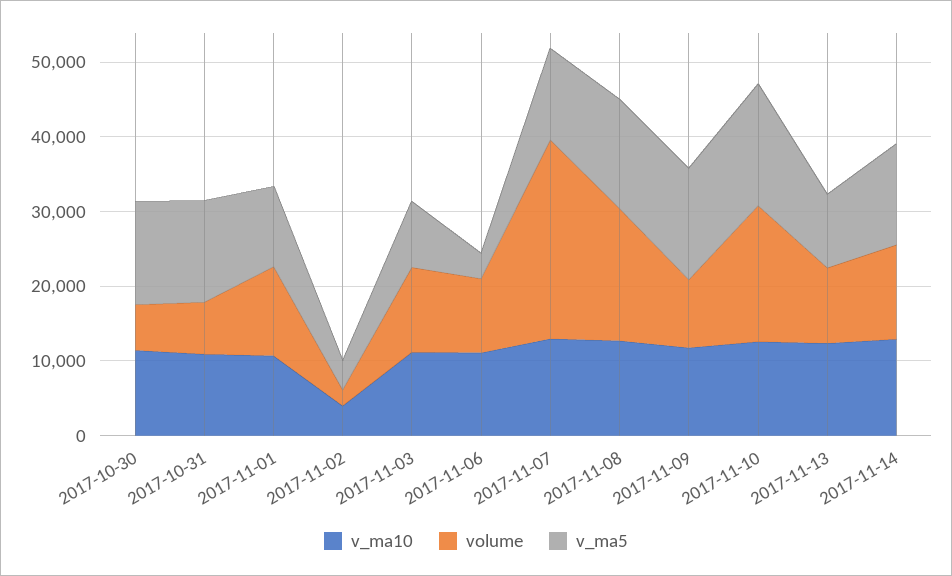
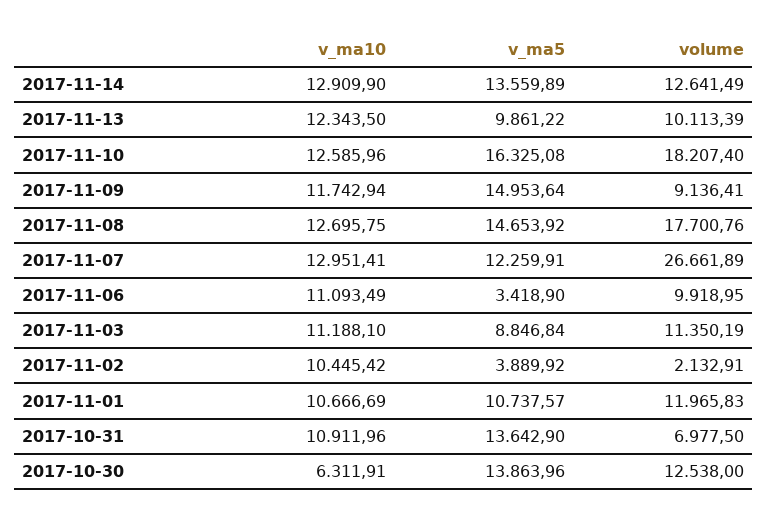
  {
    "v_ma10": {
-     "2017-10-30": 12000,
+     "2017-10-30": 6311.91,
      "2017-10-31": 10911.96,
      "2017-11-01": 10666.69,
-     "2017-11-02": 4000,
+     "2017-11-02": 10445.42,
      "2017-11-03": 11188.1,
      "2017-11-06": 11093.49,
      "2017-11-07": 12951.41,
      "2017-11-08": 12695.75,
      "2017-11-09": 11742.94,
      "2017-11-10": 12585.96,
      "2017-11-13": 12343.5,
      "2017-11-14": 12909.9
    },
    "volume": {
-     "2017-10-30": 6000,
+     "2017-10-30": 12538,
      "2017-10-31": 6977.5,
      "2017-11-01": 11965.83,
      "2017-11-02": 2132.91,
      "2017-11-03": 11350.19,
      "2017-11-06": 9918.95,
      "2017-11-07": 26661.89,
      "2017-11-08": 17700.76,
      "2017-11-09": 9136.41,
      "2017-11-10": 18207.4,
      "2017-11-13": 10113.39,
      "2017-11-14": 12641.49
    },
    "v_ma5": {
      "2017-10-30": 13863.96,
      "2017-10-31": 13642.9,
      "2017-11-01": 10737.57,
      "2017-11-02": 3889.92,
      "2017-11-03": 8846.84,
      "2017-11-06": 3418.9,
      "2017-11-07": 12259.91,
      "2017-11-08": 14653.92,
      "2017-11-09": 14953.64,
      "2017-11-10": 16325.08,
      "2017-11-13": 9861.22,
      "2017-11-14": 13559.89
    }
  }

